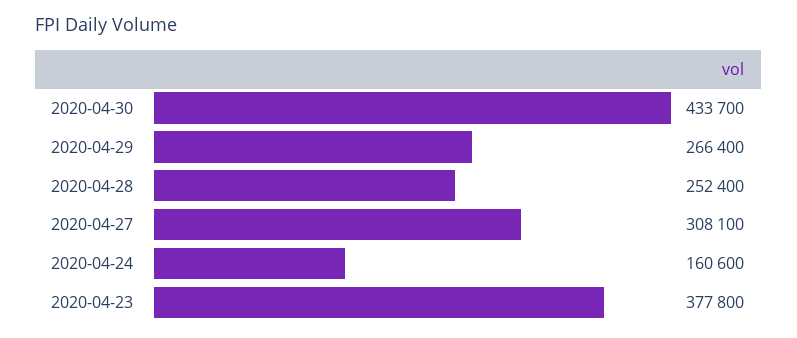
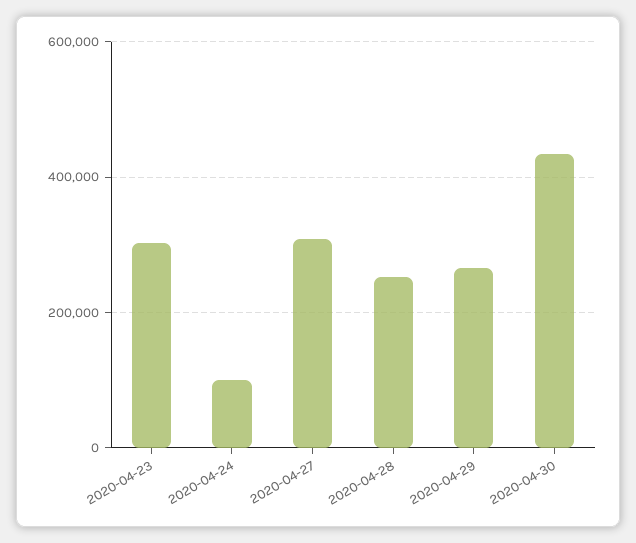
  {
    "2020-04-30": 433700,
    "2020-04-29": 266400,
    "2020-04-28": 252400,
    "2020-04-27": 308100,
-   "2020-04-24": 160600,
+   "2020-04-24": 100000,
-   "2020-04-23": 377800
+   "2020-04-23": 300000
  }

